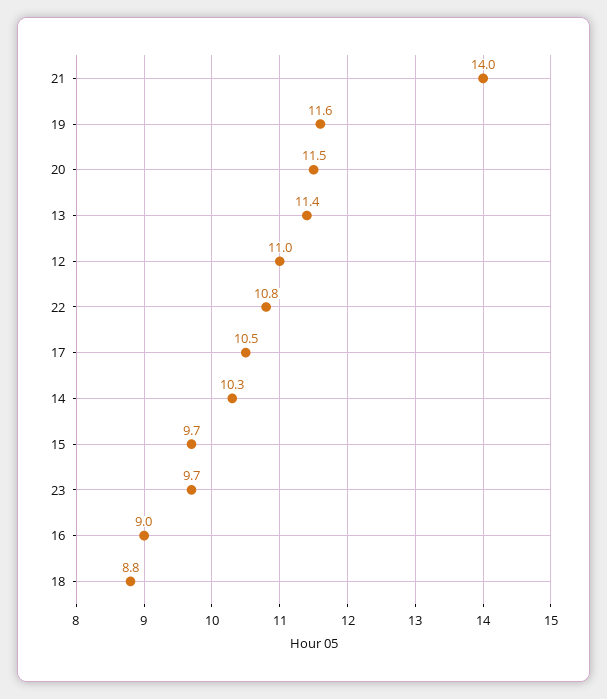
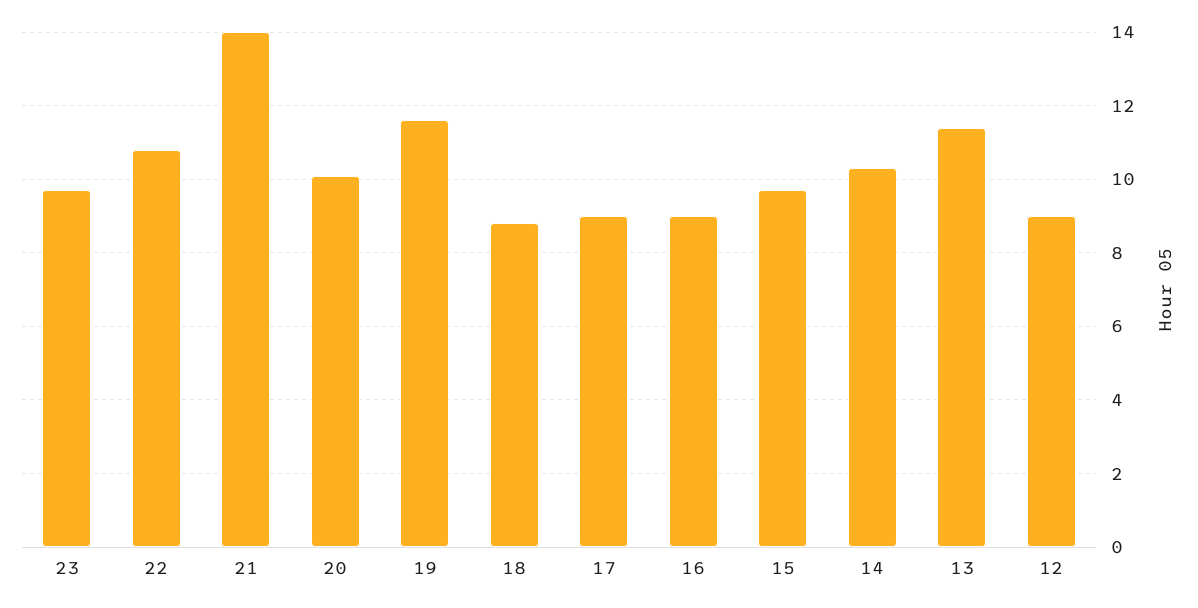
  {
    "21": 14,
    "19": 11.6,
-   "20": 11.5,
+   "20": 10,
    "13": 11.4,
-   "12": 11,
+   "12": 9,
    "22": 10.8,
-   "17": 10.5,
+   "17": 9,
    "14": 10.3,
    "15": 9.7,
    "23": 9.7,
    "16": 9,
    "18": 8.8
  }

